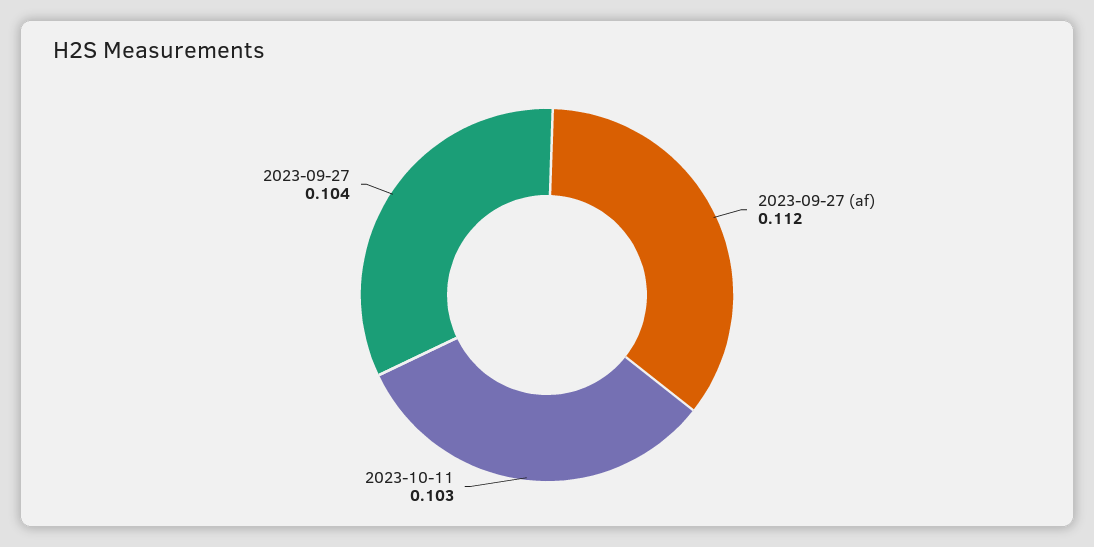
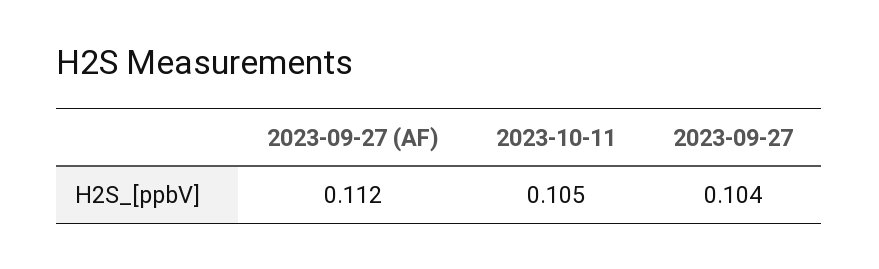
  {
    "2023-09-27 (af)": 0.112,
-   "2023-10-11": 0.103,
+   "2023-10-11": 0.105,
    "2023-09-27": 0.104
  }

